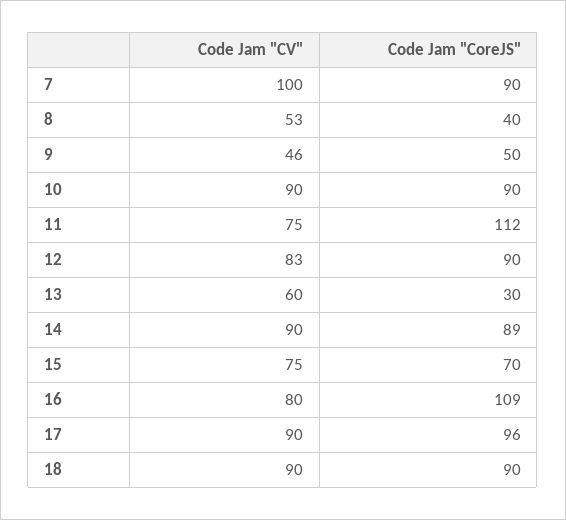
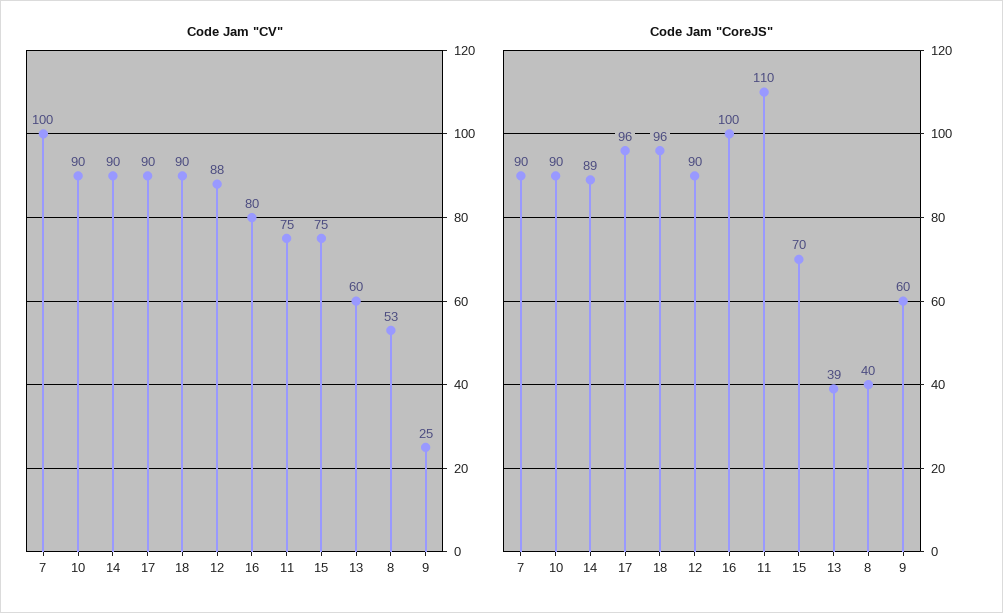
  {
    "Code Jam \"CV\"": {
      "7": 100,
      "8": 53,
-     "9": 46,
+     "9": 25,
      "10": 90,
      "11": 75,
-     "12": 83,
+     "12": 88,
      "13": 60,
      "14": 90,
      "15": 75,
      "16": 80,
      "17": 90,
      "18": 90
    },
    "Code Jam \"CoreJS\"": {
      "7": 90,
      "8": 40,
-     "9": 50,
+     "9": 60,
      "10": 90,
-     "11": 112,
+     "11": 110,
      "12": 90,
-     "13": 30,
+     "13": 39,
      "14": 89,
      "15": 70,
-     "16": 109,
+     "16": 100,
      "17": 96,
-     "18": 90
+     "18": 96
    }
  }

